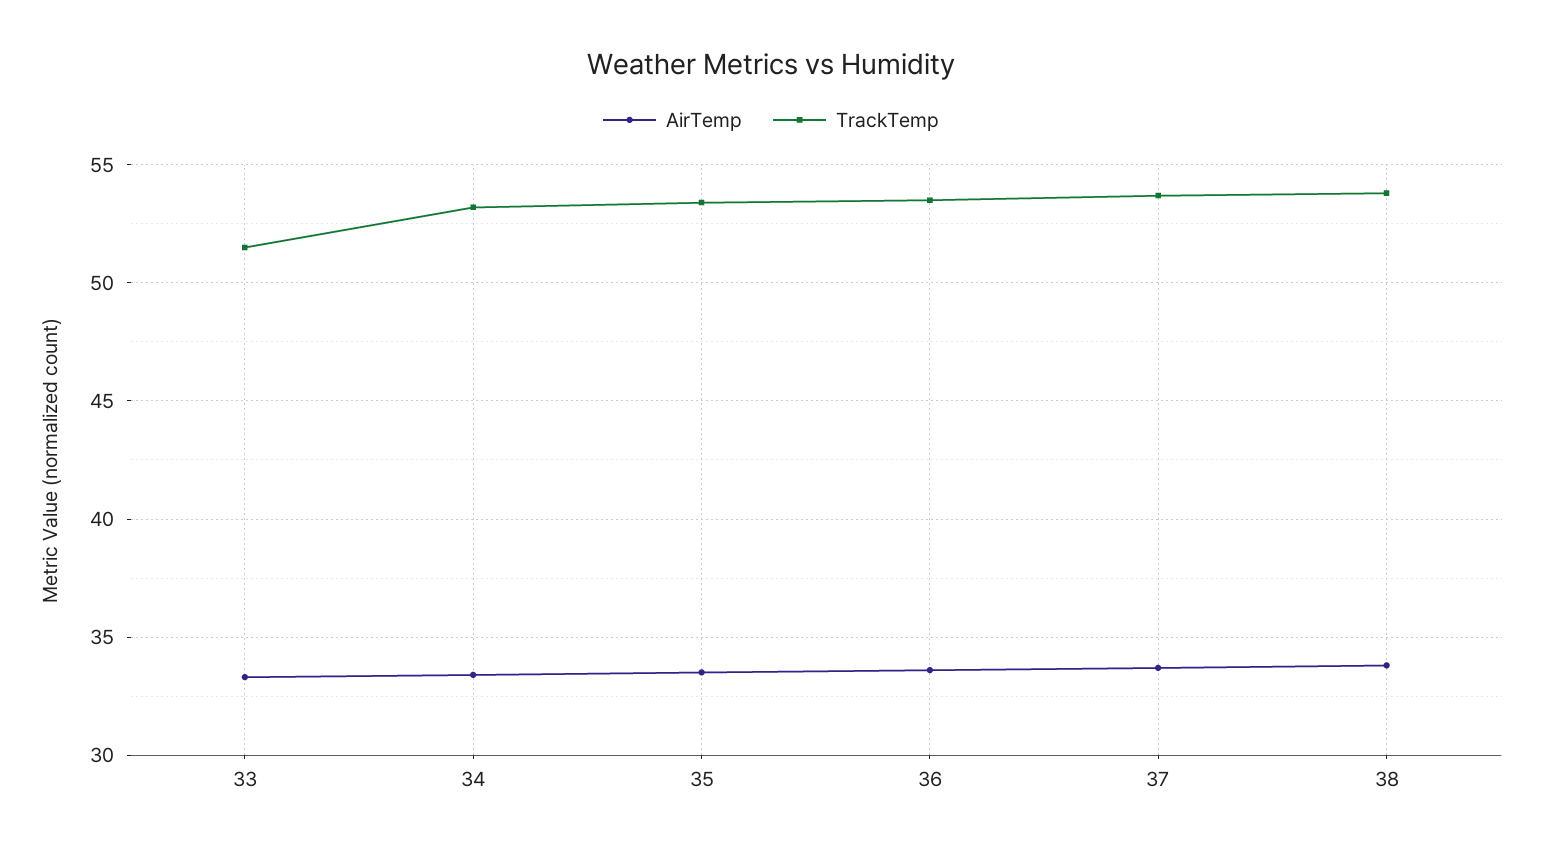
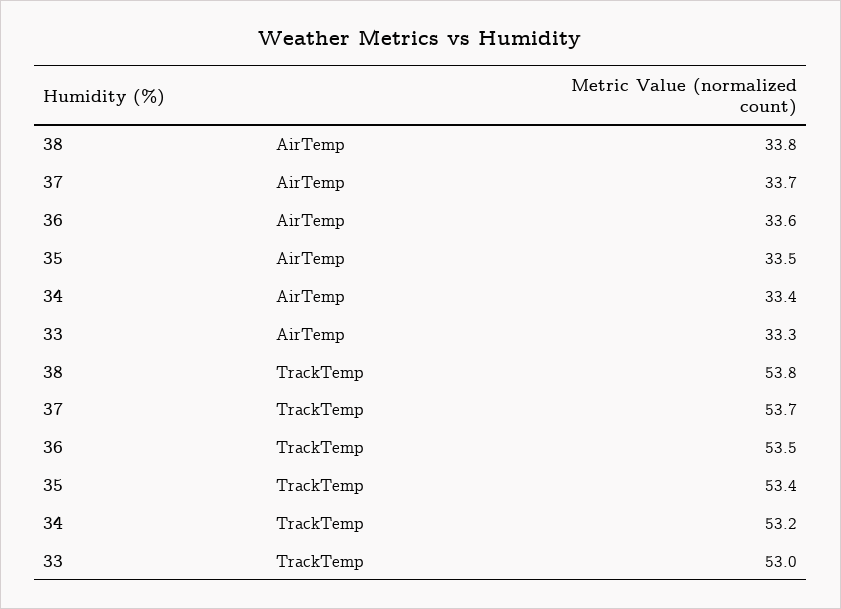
  {
    "AirTemp": {
      "33": 33.3,
      "34": 33.4,
      "35": 33.5,
      "36": 33.6,
      "37": 33.7,
      "38": 33.8
    },
    "TrackTemp": {
-     "33": 51.5,
+     "33": 53,
      "34": 53.2,
      "35": 53.4,
      "36": 53.5,
      "37": 53.7,
      "38": 53.8
    }
  }

